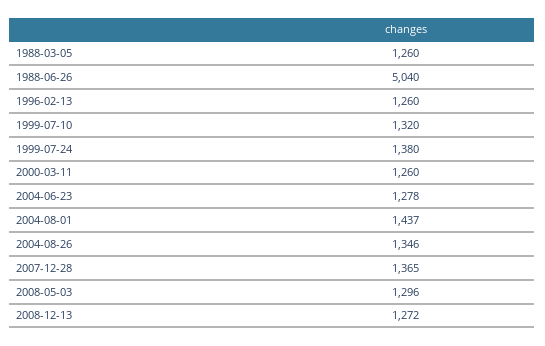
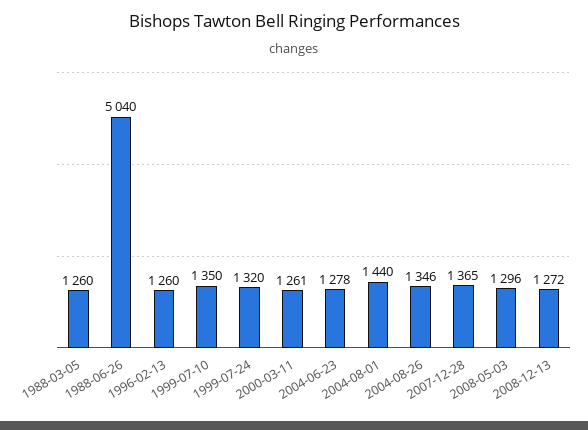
  {
    "1988-03-05": 1260,
    "1988-06-26": 5040,
    "1996-02-13": 1260,
-   "1999-07-10": 1320,
+   "1999-07-10": 1350,
-   "1999-07-24": 1380,
+   "1999-07-24": 1320,
-   "2000-03-11": 1260,
+   "2000-03-11": 1261,
    "2004-06-23": 1278,
-   "2004-08-01": 1437,
+   "2004-08-01": 1440,
    "2004-08-26": 1346,
    "2007-12-28": 1365,
    "2008-05-03": 1296,
    "2008-12-13": 1272
  }

